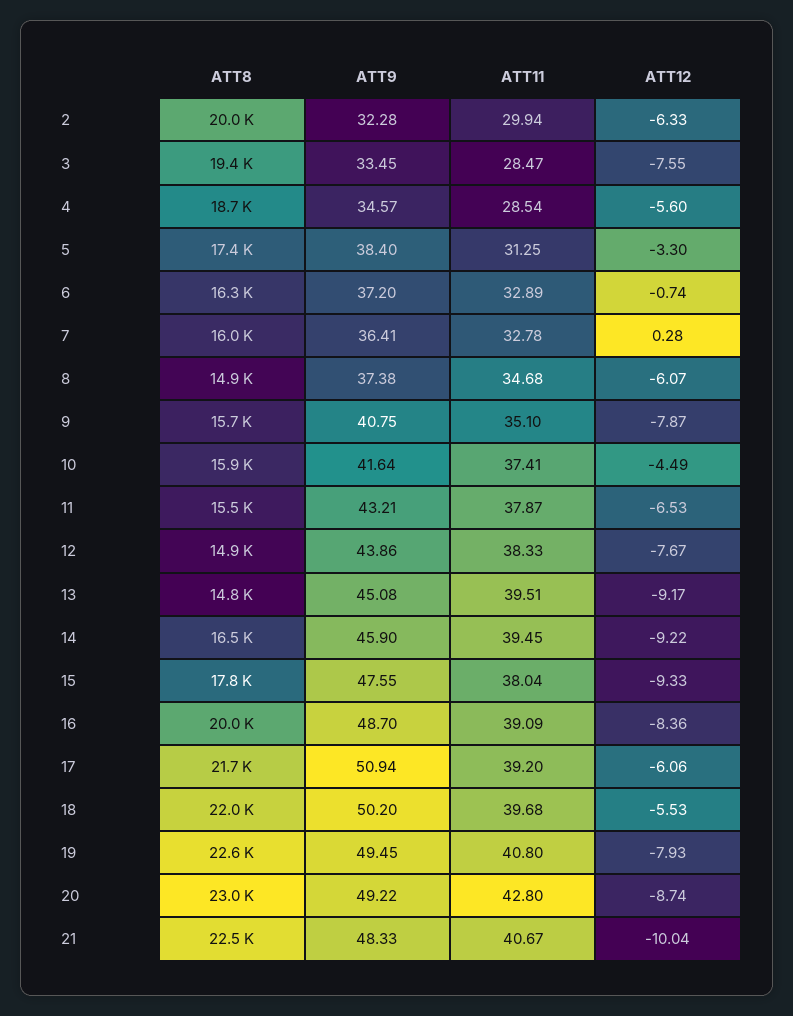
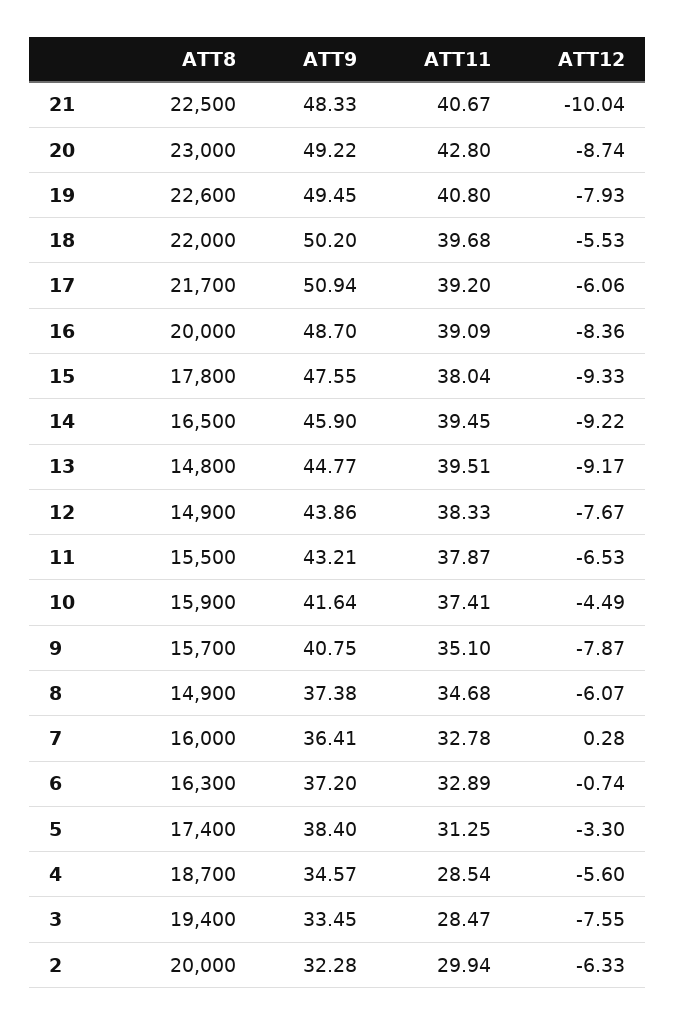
  {
    "ATT8": {
      "2": 20000,
      "3": 19400,
      "4": 18700,
      "5": 17400,
      "6": 16300,
      "7": 16000,
      "8": 14900,
      "9": 15700,
      "10": 15900,
      "11": 15500,
      "12": 14900,
      "13": 14800,
      "14": 16500,
      "15": 17800,
      "16": 20000,
      "17": 21700,
      "18": 22000,
      "19": 22600,
      "20": 23000,
      "21": 22500
    },
    "ATT9": {
      "2": 32.28,
      "3": 33.45,
      "4": 34.57,
      "5": 38.4,
      "6": 37.2,
      "7": 36.41,
      "8": 37.38,
      "9": 40.75,
      "10": 41.64,
      "11": 43.21,
      "12": 43.86,
-     "13": 45.08,
+     "13": 44.77,
      "14": 45.9,
      "15": 47.55,
      "16": 48.7,
      "17": 50.94,
      "18": 50.2,
      "19": 49.45,
      "20": 49.22,
      "21": 48.33
    },
    "ATT11": {
      "2": 29.94,
      "3": 28.47,
      "4": 28.54,
      "5": 31.25,
      "6": 32.89,
      "7": 32.78,
      "8": 34.68,
      "9": 35.1,
      "10": 37.41,
      "11": 37.87,
      "12": 38.33,
      "13": 39.51,
      "14": 39.45,
      "15": 38.04,
      "16": 39.09,
      "17": 39.2,
      "18": 39.68,
      "19": 40.8,
      "20": 42.8,
      "21": 40.67
    },
    "ATT12": {
      "2": -6.33,
      "3": -7.55,
      "4": -5.6,
      "5": -3.3,
      "6": -0.74,
      "7": 0.28,
      "8": -6.07,
      "9": -7.87,
      "10": -4.49,
      "11": -6.53,
      "12": -7.67,
      "13": -9.17,
      "14": -9.22,
      "15": -9.33,
      "16": -8.36,
      "17": -6.06,
      "18": -5.53,
      "19": -7.93,
      "20": -8.74,
      "21": -10.04
    }
  }

